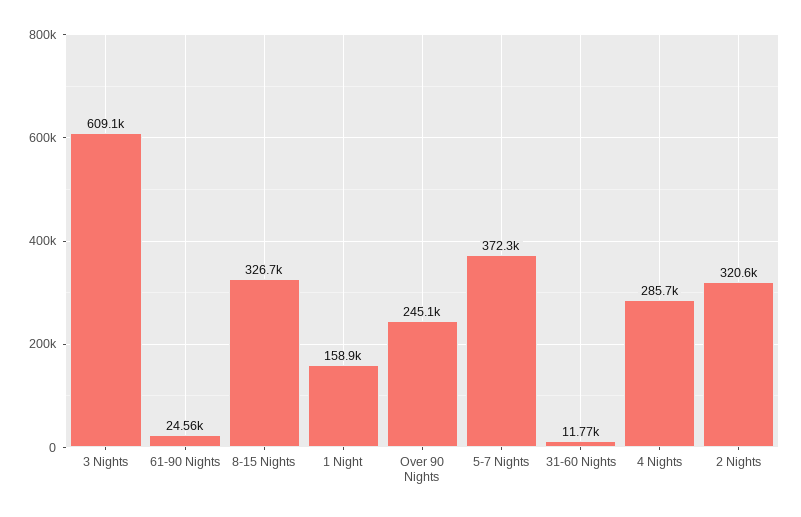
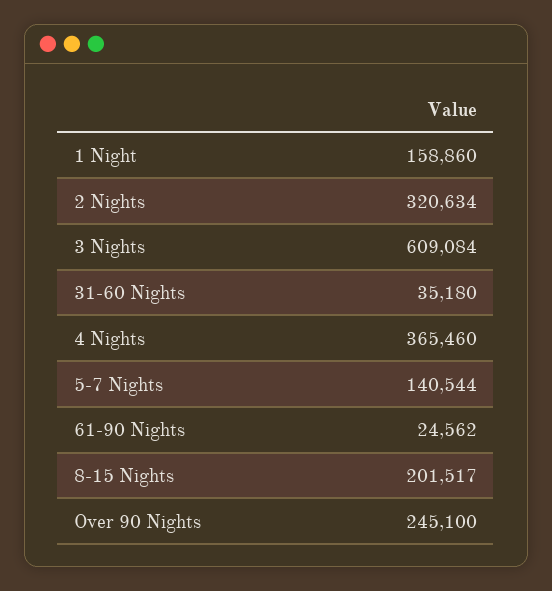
  {
    "3 Nights": 609084,
    "61-90 Nights": 24562,
-   "8-15 Nights": 326700,
+   "8-15 Nights": 201517,
    "1 Night": 158860,
    "Over 90 Nights": 245100,
-   "5-7 Nights": 372300,
+   "5-7 Nights": 140544,
-   "31-60 Nights": 11770,
+   "31-60 Nights": 35180,
-   "4 Nights": 285700,
+   "4 Nights": 365460,
    "2 Nights": 320634
  }

